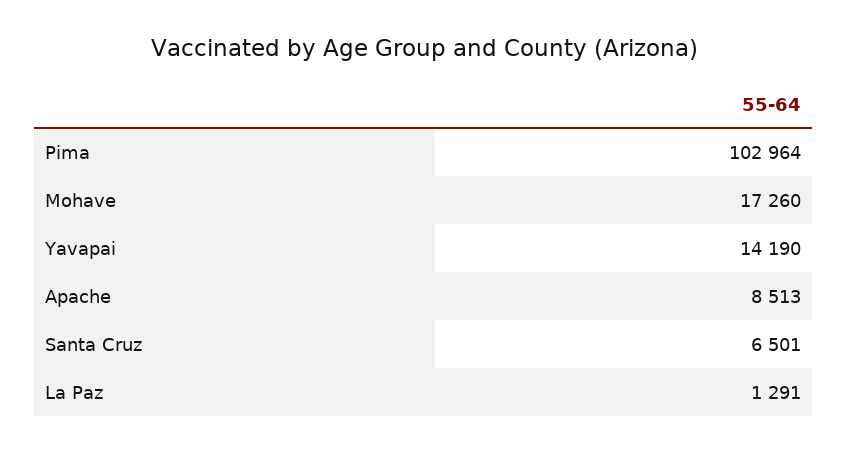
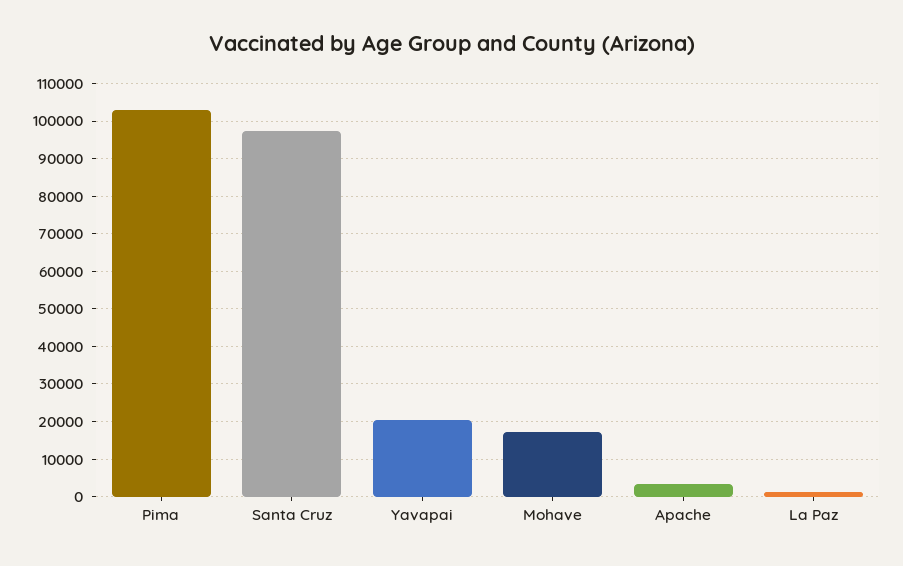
  {
    "Pima": 102964,
    "Mohave": 17260,
-   "Yavapai": 14190,
+   "Yavapai": 20000,
-   "Apache": 8513,
+   "Apache": 4000,
-   "Santa Cruz": 6501,
+   "Santa Cruz": 98000,
    "La Paz": 1291
  }

